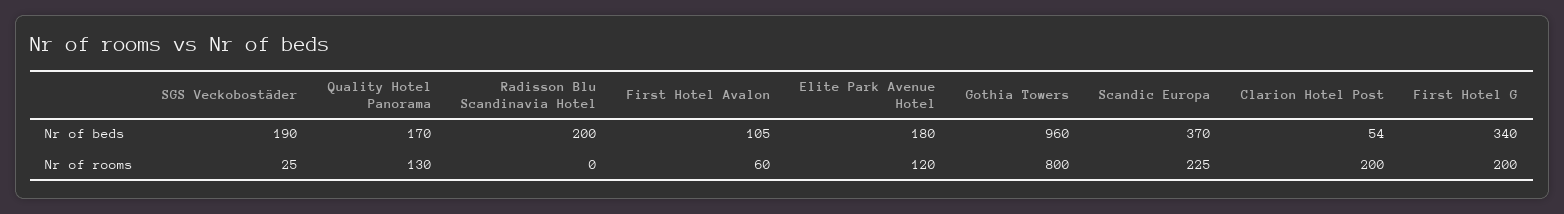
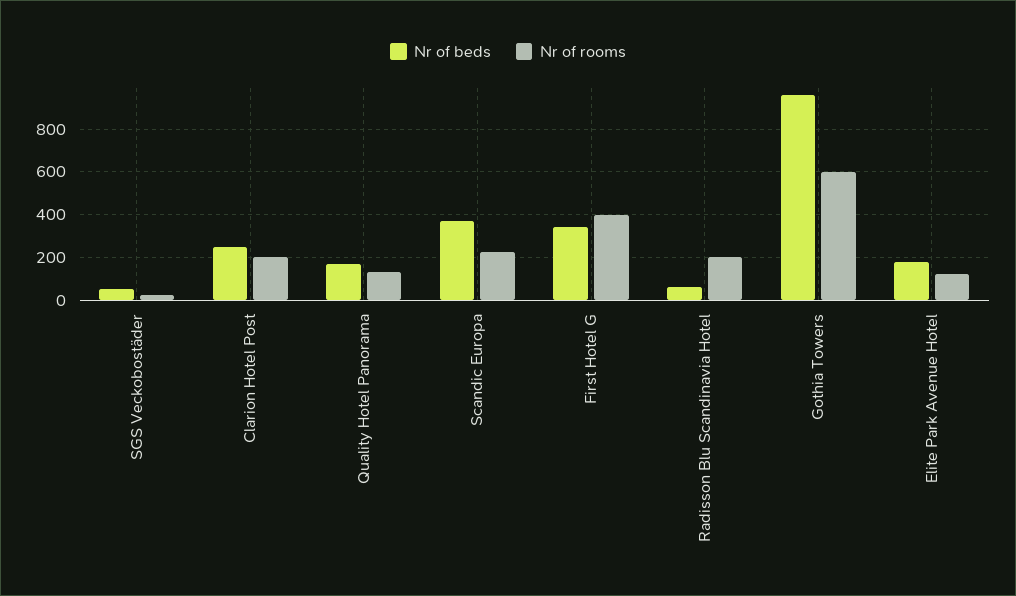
  {
    "Nr of beds": {
-     "SGS Veckobostäder": 190,
+     "SGS Veckobostäder": 50,
      "Quality Hotel Panorama": 170,
-     "Radisson Blu Scandinavia Hotel": 200,
+     "Radisson Blu Scandinavia Hotel": 50,
-     "First Hotel Avalon": 105,
      "Elite Park Avenue Hotel": 180,
      "Gothia Towers": 960,
      "Scandic Europa": 370,
-     "Clarion Hotel Post": 54,
+     "Clarion Hotel Post": 250,
      "First Hotel G": 340
    },
    "Nr of rooms": {
      "SGS Veckobostäder": 25,
      "Quality Hotel Panorama": 130,
-     "Radisson Blu Scandinavia Hotel": 0,
+     "Radisson Blu Scandinavia Hotel": 200,
-     "First Hotel Avalon": 60,
      "Elite Park Avenue Hotel": 120,
-     "Gothia Towers": 800,
+     "Gothia Towers": 600,
      "Scandic Europa": 225,
      "Clarion Hotel Post": 200,
-     "First Hotel G": 200
+     "First Hotel G": 400
    }
  }

